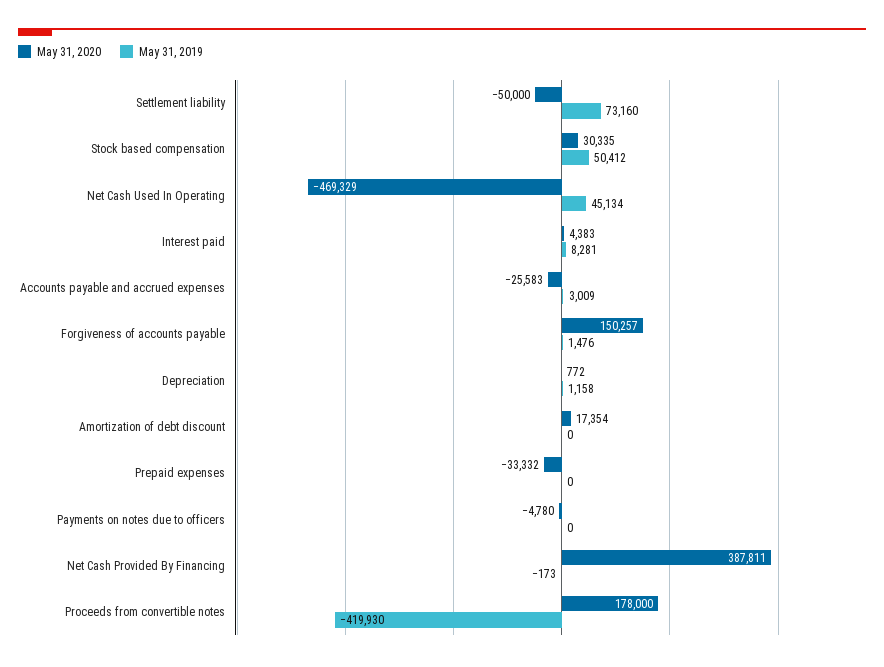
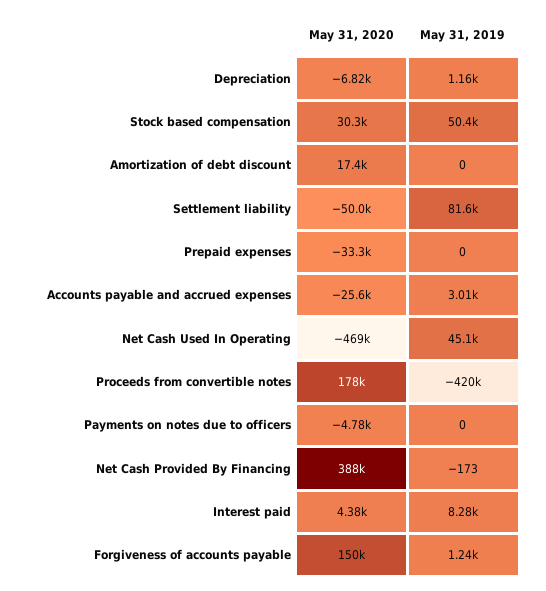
  {
    "May 31, 2020": {
      "Settlement liability": -50000,
      "Stock based compensation": 30335,
      "Net Cash Used In Operating": -469329,
      "Interest paid": 4383,
      "Accounts payable and accrued expenses": -25583,
      "Forgiveness of accounts payable": 150257,
-     "Depreciation": 772,
+     "Depreciation": -6820,
      "Amortization of debt discount": 17354,
      "Prepaid expenses": -33332,
      "Payments on notes due to officers": -4780,
      "Net Cash Provided By Financing": 387811,
      "Proceeds from convertible notes": 178000
    },
    "May 31, 2019": {
-     "Settlement liability": 73160,
+     "Settlement liability": 81600,
      "Stock based compensation": 50412,
      "Net Cash Used In Operating": 45134,
      "Interest paid": 8281,
      "Accounts payable and accrued expenses": 3009,
-     "Forgiveness of accounts payable": 1476,
+     "Forgiveness of accounts payable": 1240,
      "Depreciation": 1158,
      "Amortization of debt discount": 0,
      "Prepaid expenses": 0,
      "Payments on notes due to officers": 0,
      "Net Cash Provided By Financing": -173,
      "Proceeds from convertible notes": -419930
    }
  }

